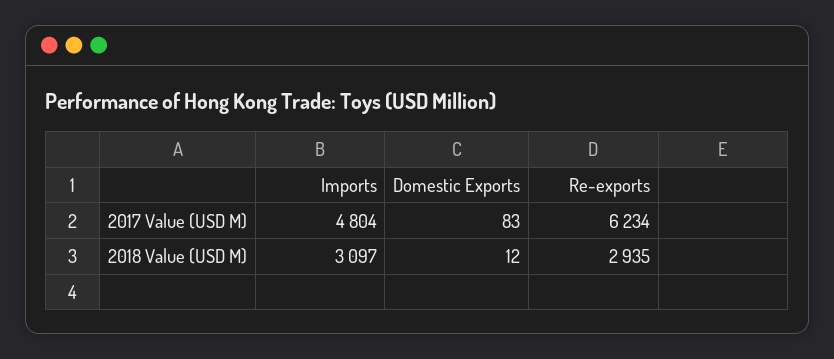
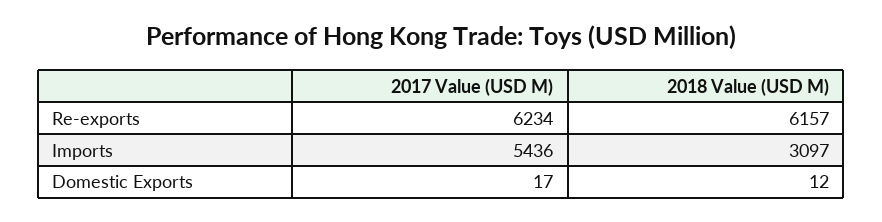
  {
    "Imports": {
-     "2017 Value (USD M)": 4804,
+     "2017 Value (USD M)": 5436,
      "2018 Value (USD M)": 3097
    },
    "Domestic Exports": {
-     "2017 Value (USD M)": 83,
+     "2017 Value (USD M)": 17,
      "2018 Value (USD M)": 12
    },
    "Re-exports": {
      "2017 Value (USD M)": 6234,
-     "2018 Value (USD M)": 2935
+     "2018 Value (USD M)": 6157
    }
  }

